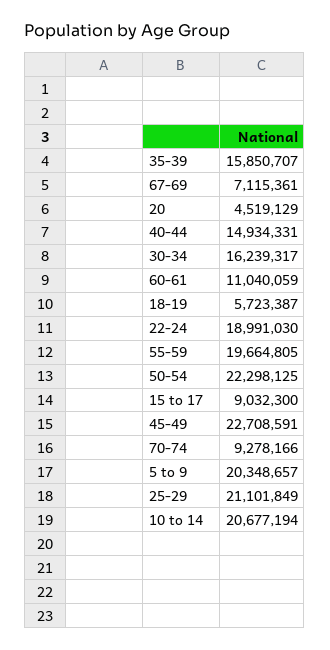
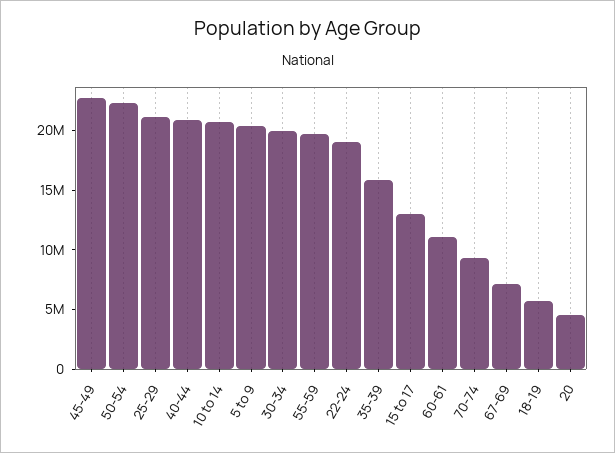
  {
    "35-39": 15850707,
    "67-69": 7115361,
    "20": 4519129,
-   "40-44": 14934331,
+   "40-44": 21000000,
-   "30-34": 16239317,
+   "30-34": 20000000,
    "60-61": 11040059,
    "18-19": 5723387,
    "22-24": 18991030,
    "55-59": 19664805,
    "50-54": 22298125,
-   "15 to 17": 9032300,
+   "15 to 17": 13000000,
    "45-49": 22708591,
    "70-74": 9278166,
    "5 to 9": 20348657,
    "25-29": 21101849,
    "10 to 14": 20677194
  }

